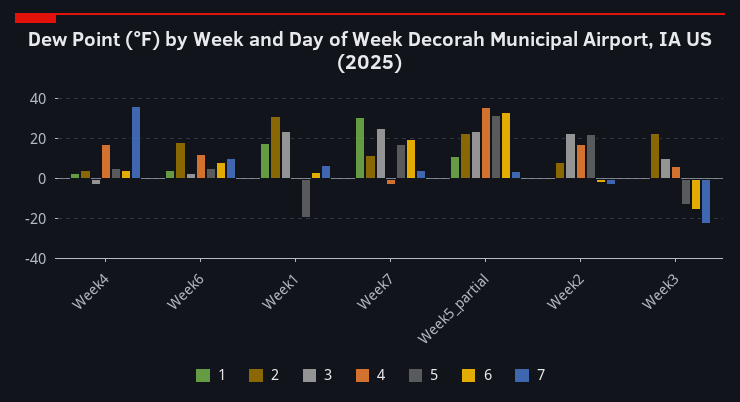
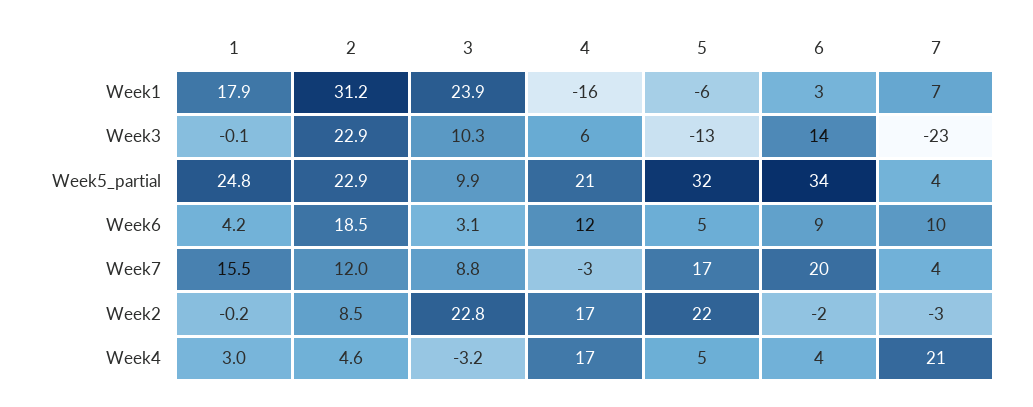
  {
    "1": {
      "Week4": 3,
      "Week6": 4.2,
      "Week1": 17.9,
-     "Week7": 30,
+     "Week7": 15.5,
-     "Week5_partial": 10,
+     "Week5_partial": 24.8,
      "Week2": -0.2,
      "Week3": -0.1
    },
    "2": {
      "Week4": 4.6,
      "Week6": 18.5,
      "Week1": 31.2,
      "Week7": 12,
      "Week5_partial": 22.9,
      "Week2": 8.5,
      "Week3": 22.9
    },
    "3": {
      "Week4": -3.2,
      "Week6": 3.1,
      "Week1": 23.9,
-     "Week7": 25,
+     "Week7": 8.8,
-     "Week5_partial": 25,
+     "Week5_partial": 9.9,
      "Week2": 22.8,
      "Week3": 10.3
    },
    "4": {
      "Week4": 17,
      "Week6": 12,
-     "Week1": 0,
+     "Week1": -16,
      "Week7": -3,
-     "Week5_partial": 35,
+     "Week5_partial": 21,
      "Week2": 17,
      "Week3": 6
    },
    "5": {
      "Week4": 5,
      "Week6": 5,
-     "Week1": -20,
+     "Week1": -6,
      "Week7": 17,
      "Week5_partial": 32,
      "Week2": 22,
      "Week3": -13
    },
    "6": {
      "Week4": 4,
      "Week6": 9,
      "Week1": 3,
      "Week7": 20,
      "Week5_partial": 34,
      "Week2": -2,
-     "Week3": -15
+     "Week3": 14
    },
    "7": {
-     "Week4": 35,
+     "Week4": 21,
      "Week6": 10,
      "Week1": 7,
      "Week7": 4,
      "Week5_partial": 4,
      "Week2": -3,
      "Week3": -23
    }
  }

